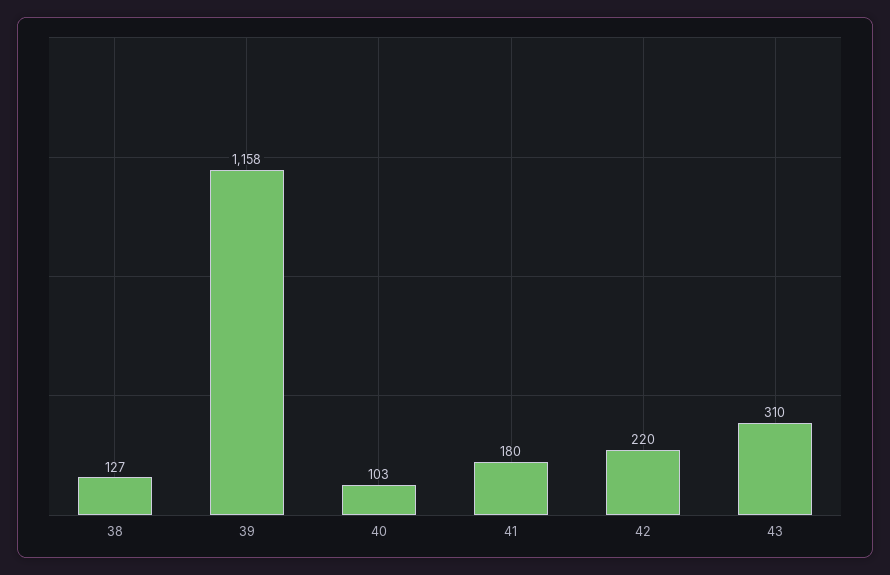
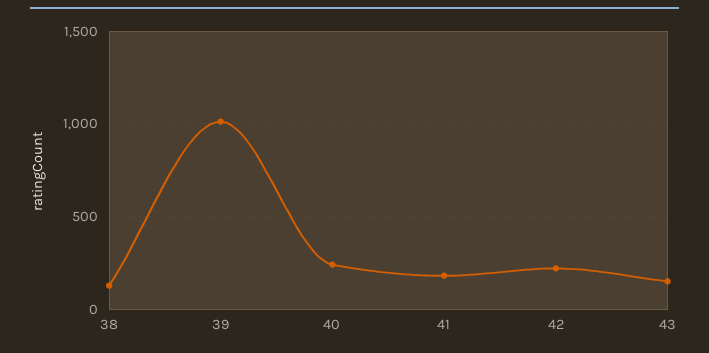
  {
    "38": 127,
-   "39": 1158,
+   "39": 1000,
-   "40": 103,
+   "40": 250,
    "41": 180,
    "42": 220,
-   "43": 310
+   "43": 150
  }

